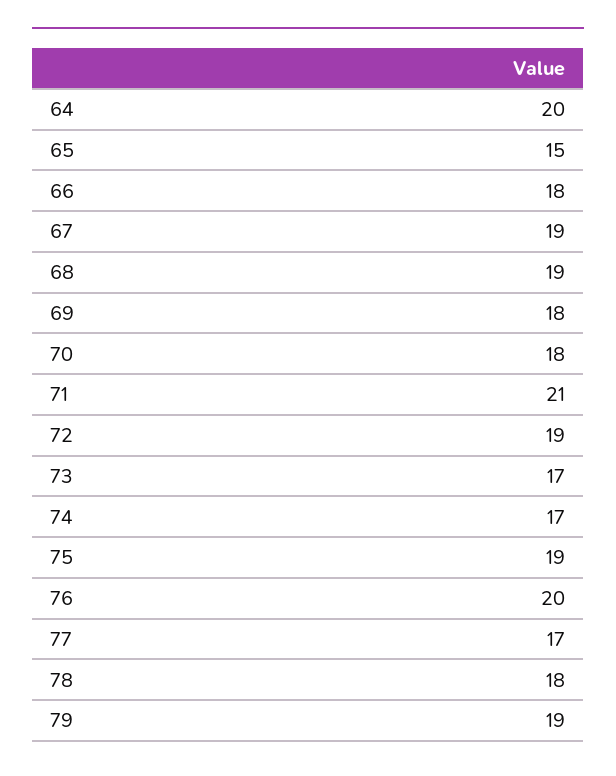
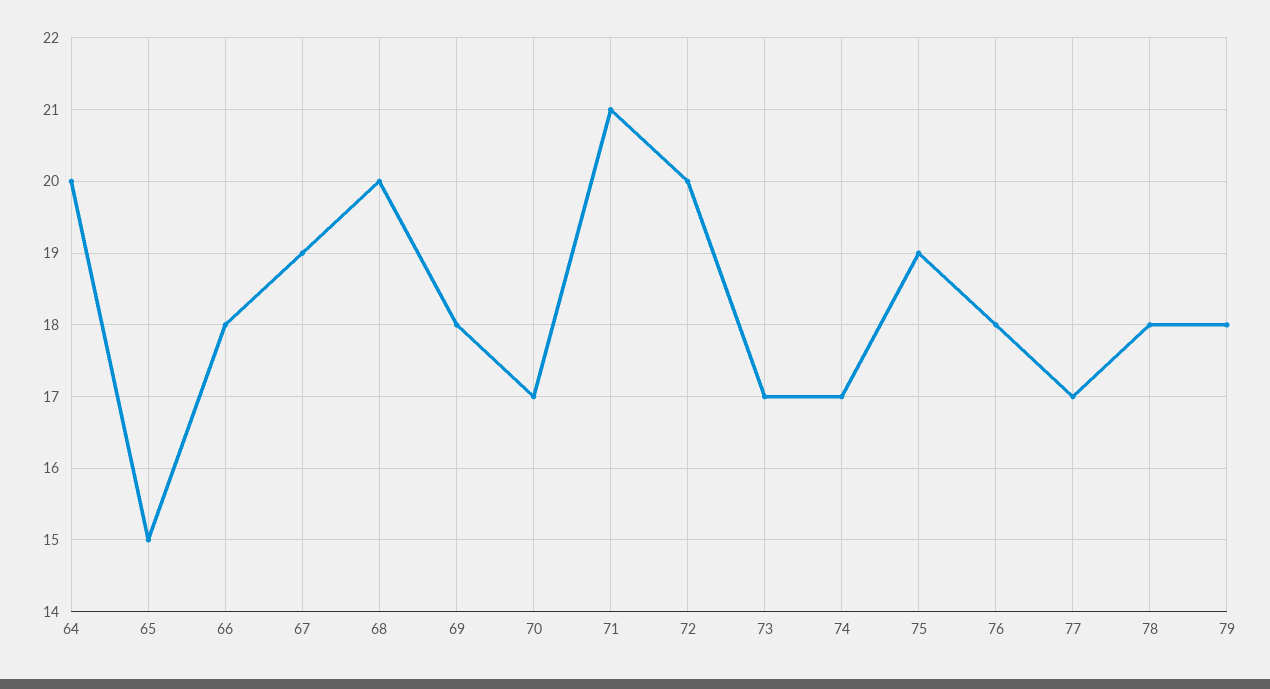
  {
    "64": 20,
    "65": 15,
    "66": 18,
    "67": 19,
-   "68": 19,
+   "68": 20,
    "69": 18,
-   "70": 18,
+   "70": 17,
    "71": 21,
-   "72": 19,
+   "72": 20,
    "73": 17,
    "74": 17,
    "75": 19,
-   "76": 20,
+   "76": 18,
    "77": 17,
    "78": 18,
-   "79": 19
+   "79": 18
  }

